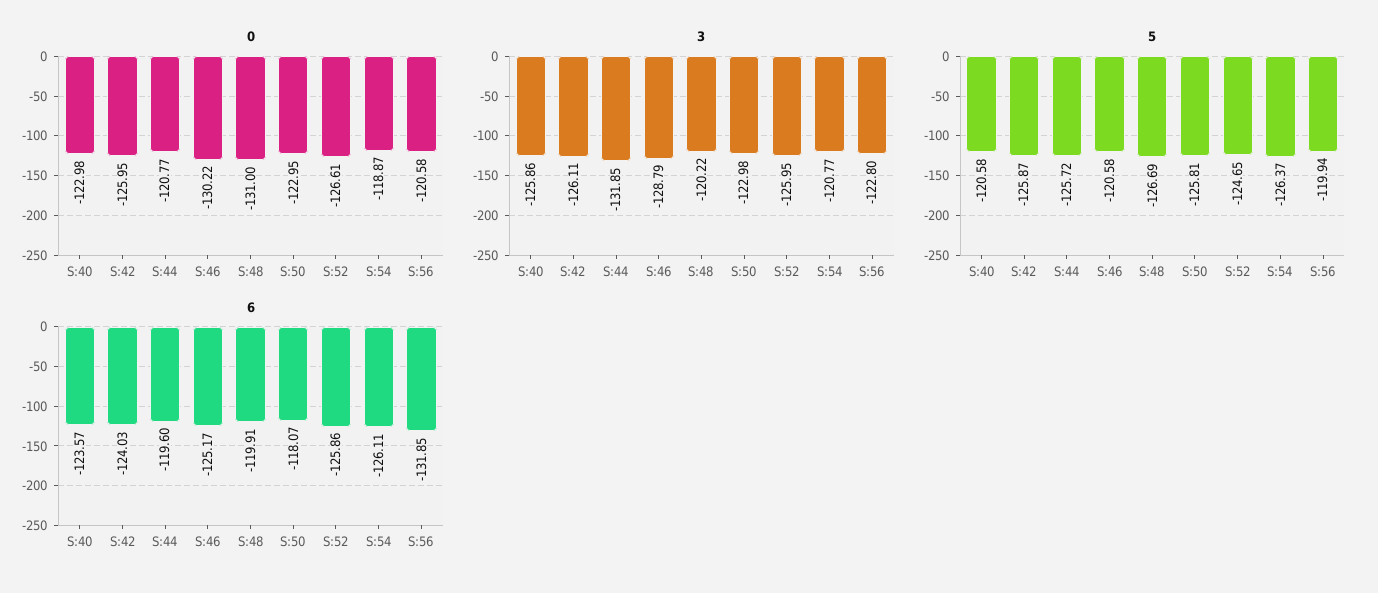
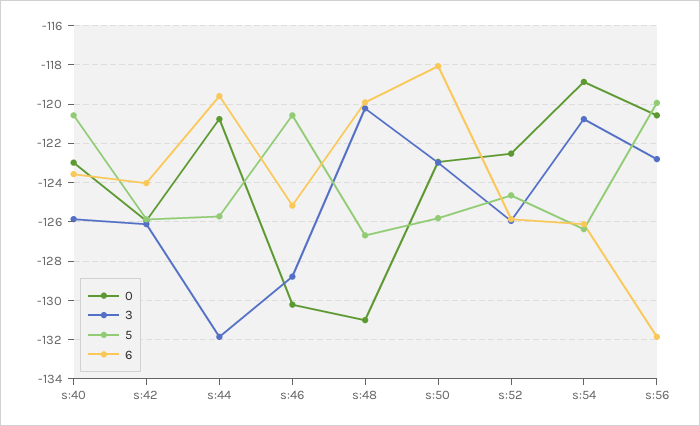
  {
    "0": {
      "S:40": -122.98,
      "S:42": -125.95,
      "S:44": -120.77,
      "S:46": -130.22,
      "S:48": -131,
      "S:50": -122.95,
-     "S:52": -126.61,
+     "S:52": -122.5,
      "S:54": -118.87,
      "S:56": -120.58
    },
    "3": {
      "S:40": -125.86,
      "S:42": -126.11,
      "S:44": -131.85,
      "S:46": -128.79,
      "S:48": -120.22,
      "S:50": -122.98,
      "S:52": -125.95,
      "S:54": -120.77,
      "S:56": -122.8
    },
    "5": {
      "S:40": -120.58,
      "S:42": -125.87,
      "S:44": -125.72,
      "S:46": -120.58,
      "S:48": -126.69,
      "S:50": -125.81,
      "S:52": -124.65,
      "S:54": -126.37,
      "S:56": -119.94
    },
    "6": {
      "S:40": -123.57,
      "S:42": -124.03,
      "S:44": -119.6,
      "S:46": -125.17,
      "S:48": -119.91,
      "S:50": -118.07,
      "S:52": -125.86,
      "S:54": -126.11,
      "S:56": -131.85
    }
  }

